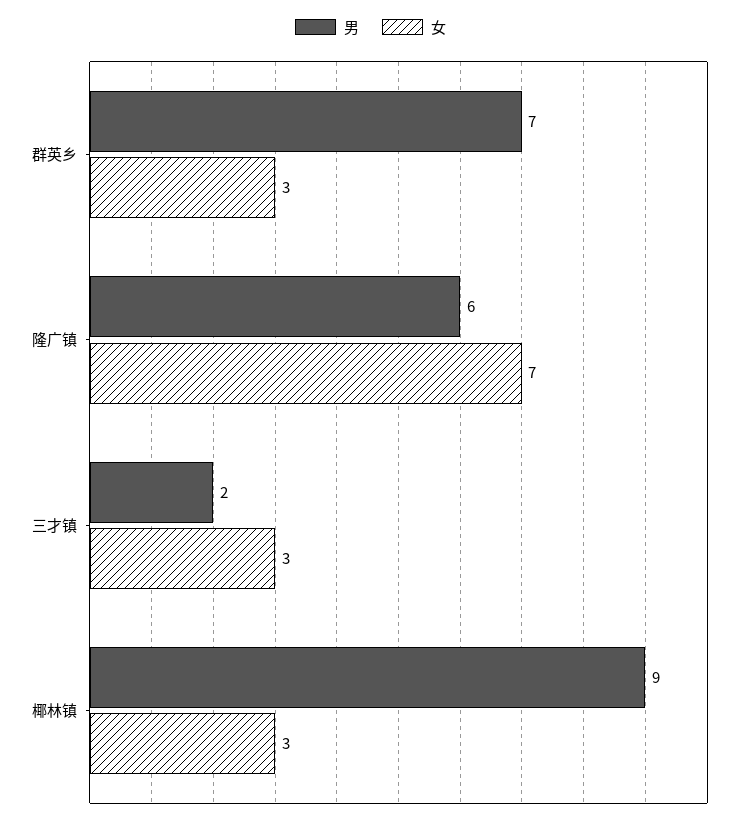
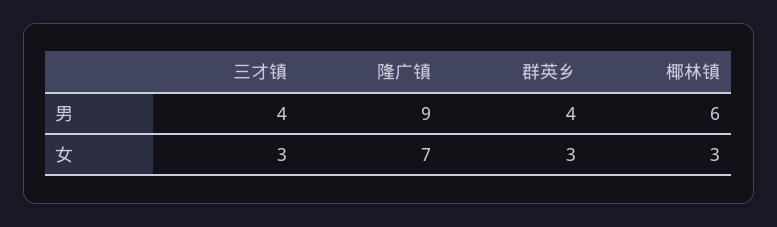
  {
    "男": {
-     "群英乡": 7,
+     "群英乡": 4,
-     "隆广镇": 6,
+     "隆广镇": 9,
-     "三才镇": 2,
+     "三才镇": 4,
-     "椰林镇": 9
+     "椰林镇": 6
    },
    "女": {
      "群英乡": 3,
      "隆广镇": 7,
      "三才镇": 3,
      "椰林镇": 3
    }
  }

